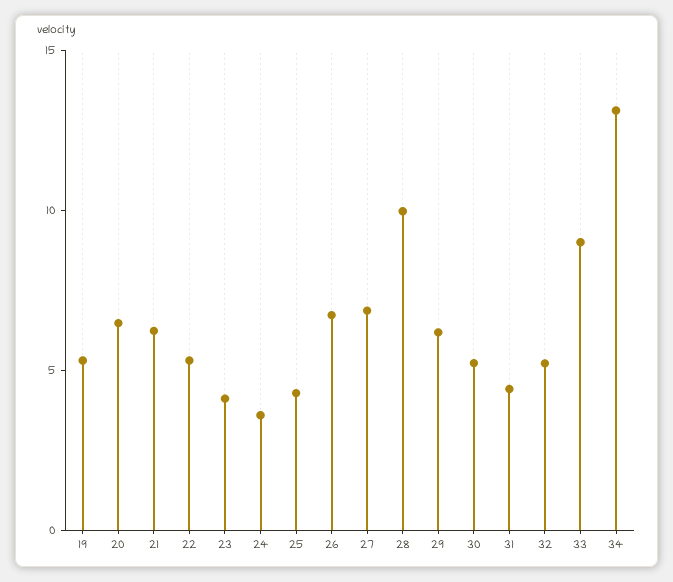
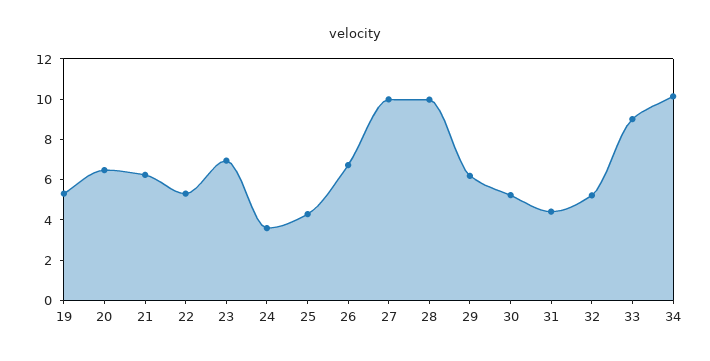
  {
    "19": 5.5,
    "20": 6.5,
    "21": 6,
    "22": 5.5,
-   "23": 4,
+   "23": 7,
    "24": 3.5,
    "25": 4.5,
    "26": 6.5,
-   "27": 7,
+   "27": 10,
    "28": 10,
    "29": 6,
    "30": 5,
    "31": 4.5,
    "32": 5,
    "33": 9,
-   "34": 13
+   "34": 10
  }

